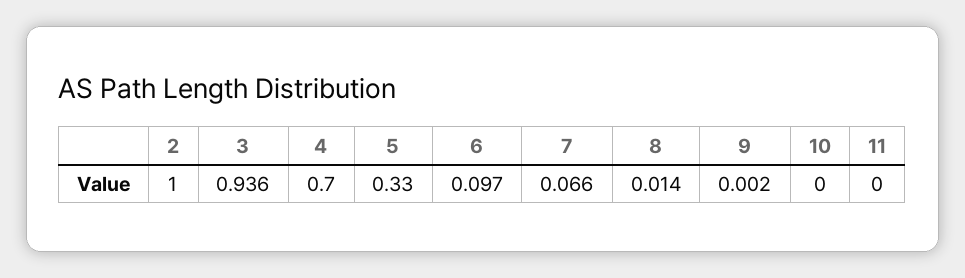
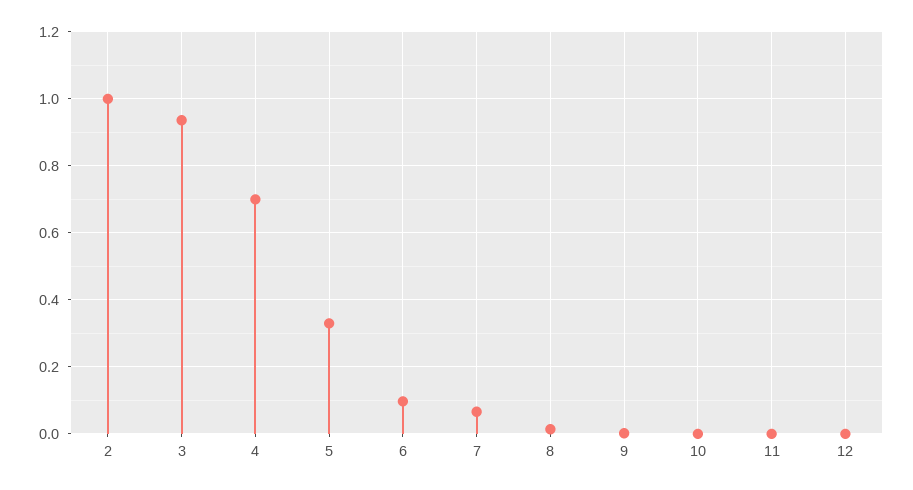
  {
    "2": 1,
    "3": 0.936,
    "4": 0.7,
    "5": 0.33,
    "6": 0.097,
    "7": 0.066,
    "8": 0.014,
    "9": 0.002,
    "10": 0,
-   "11": 0
+   "11": 0,
+   "12": 0
  }

